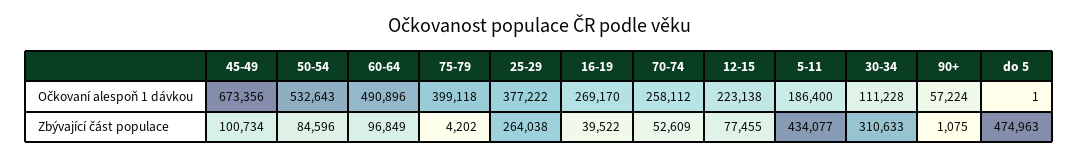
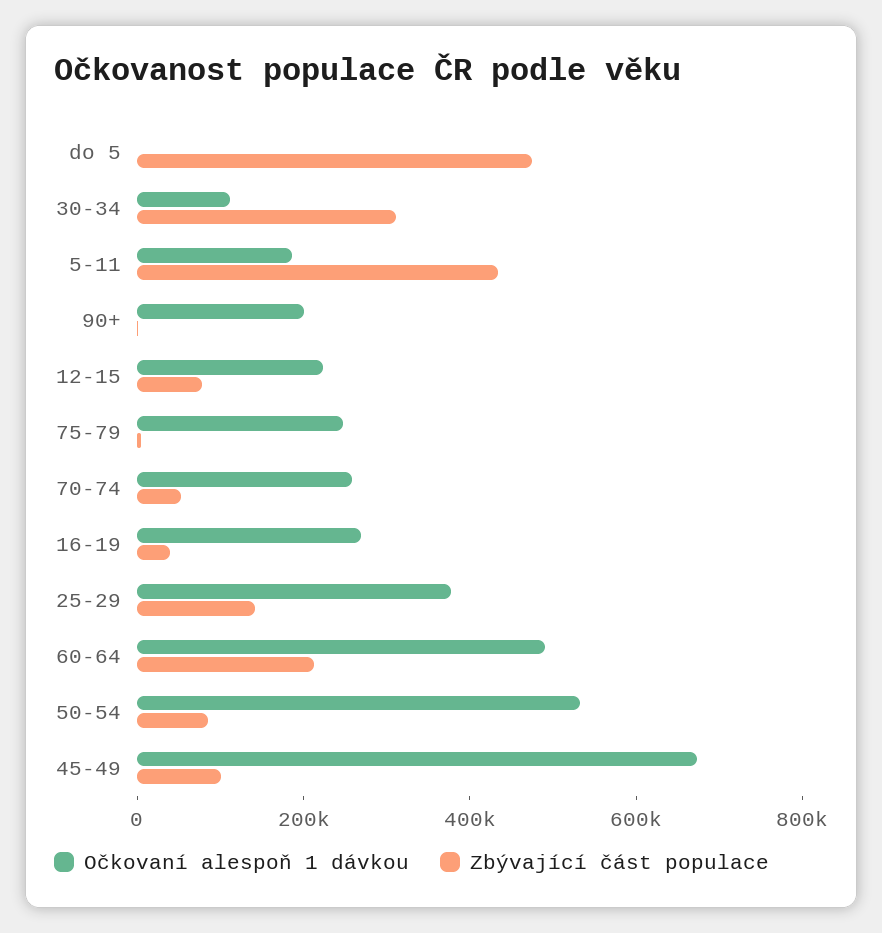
  {
    "Očkovaní alespoň 1 dávkou": {
      "45-49": 673356,
      "50-54": 532643,
      "60-64": 490896,
-     "75-79": 399118,
+     "75-79": 250000,
      "25-29": 377222,
      "16-19": 269170,
      "70-74": 258112,
      "12-15": 223138,
      "5-11": 186400,
      "30-34": 111228,
-     "90+": 57224,
+     "90+": 200000,
      "do 5": 1
    },
    "Zbývající část populace": {
      "45-49": 100734,
      "50-54": 84596,
-     "60-64": 96849,
+     "60-64": 200000,
      "75-79": 4202,
-     "25-29": 264038,
+     "25-29": 150000,
      "16-19": 39522,
      "70-74": 52609,
      "12-15": 77455,
      "5-11": 434077,
      "30-34": 310633,
      "90+": 1075,
      "do 5": 474963
    }
  }

